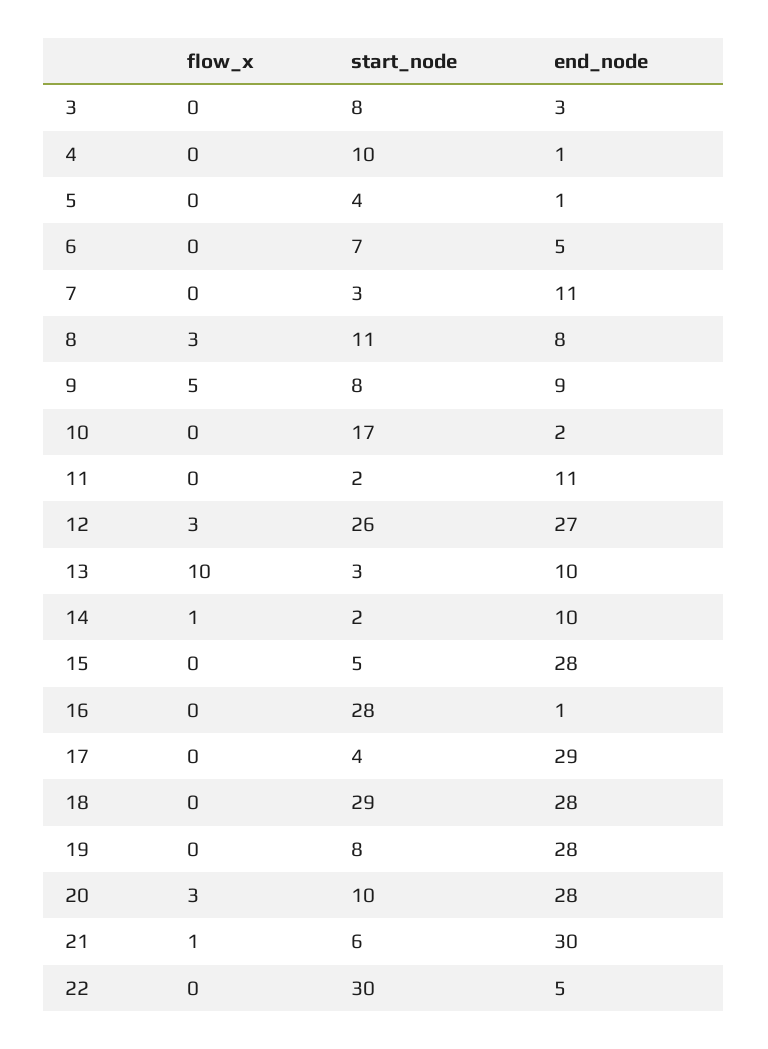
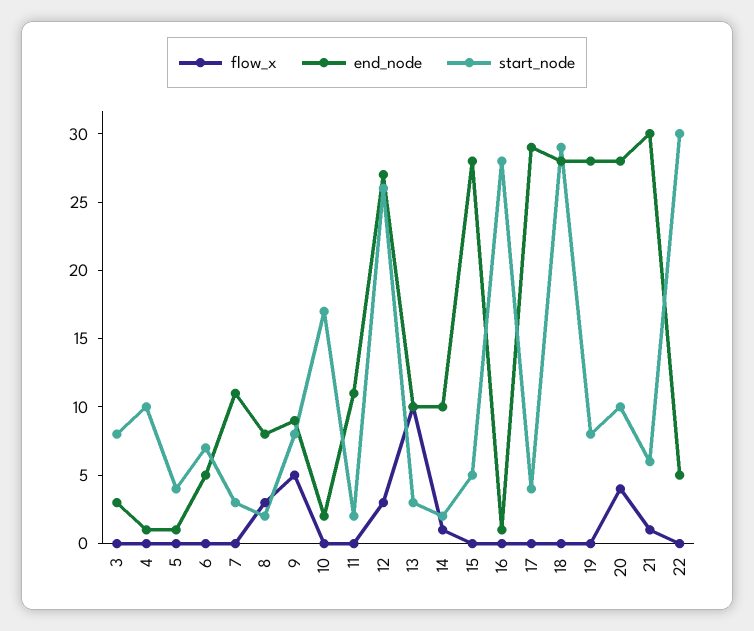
  {
    "flow_x": {
      "3": 0,
      "4": 0,
      "5": 0,
      "6": 0,
      "7": 0,
      "8": 3,
      "9": 5,
      "10": 0,
      "11": 0,
      "12": 3,
      "13": 10,
      "14": 1,
      "15": 0,
      "16": 0,
      "17": 0,
      "18": 0,
      "19": 0,
-     "20": 3,
+     "20": 4,
      "21": 1,
      "22": 0
    },
    "start_node": {
      "3": 8,
      "4": 10,
      "5": 4,
      "6": 7,
      "7": 3,
-     "8": 11,
+     "8": 2,
      "9": 8,
      "10": 17,
      "11": 2,
      "12": 26,
      "13": 3,
      "14": 2,
      "15": 5,
      "16": 28,
      "17": 4,
      "18": 29,
      "19": 8,
      "20": 10,
      "21": 6,
      "22": 30
    },
    "end_node": {
      "3": 3,
      "4": 1,
      "5": 1,
      "6": 5,
      "7": 11,
      "8": 8,
      "9": 9,
      "10": 2,
      "11": 11,
      "12": 27,
      "13": 10,
      "14": 10,
      "15": 28,
      "16": 1,
      "17": 29,
      "18": 28,
      "19": 28,
      "20": 28,
      "21": 30,
      "22": 5
    }
  }

